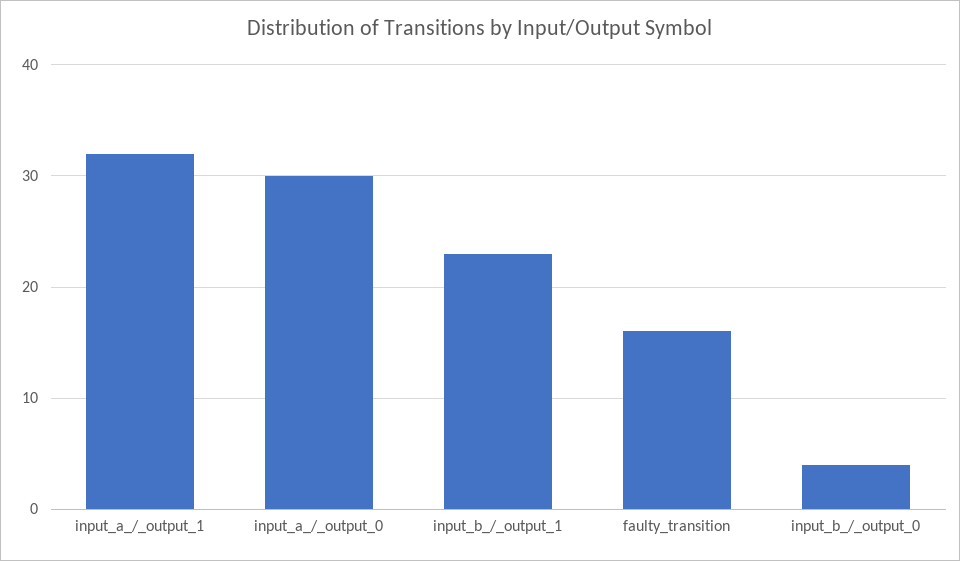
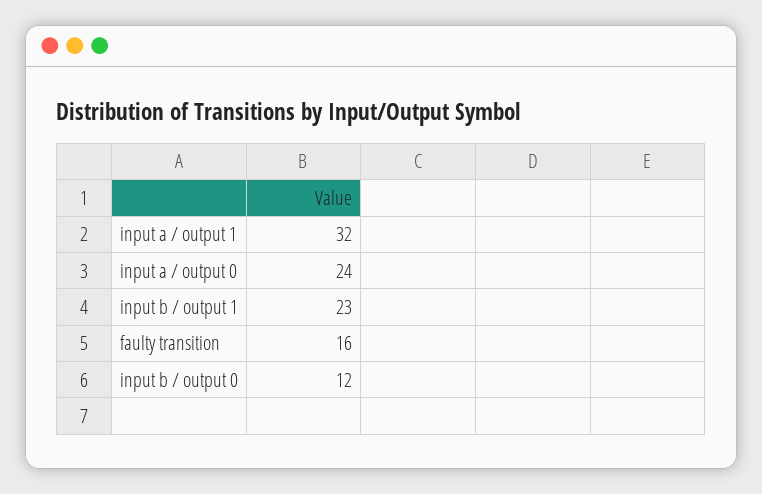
  {
    "input_a_/_output_1": 32,
-   "input_a_/_output_0": 30,
+   "input_a_/_output_0": 24,
    "input_b_/_output_1": 23,
    "faulty_transition": 16,
-   "input_b_/_output_0": 4
+   "input_b_/_output_0": 12
  }

